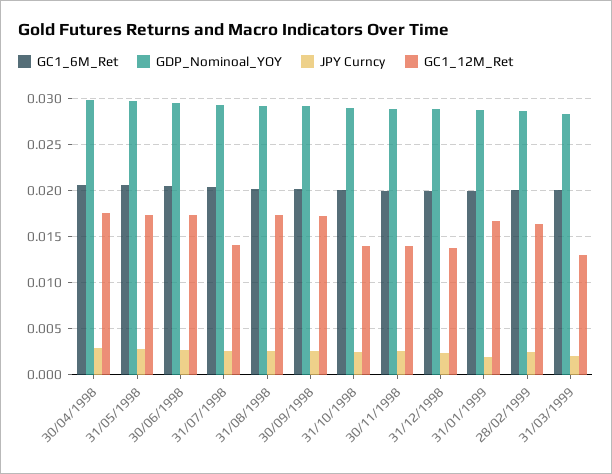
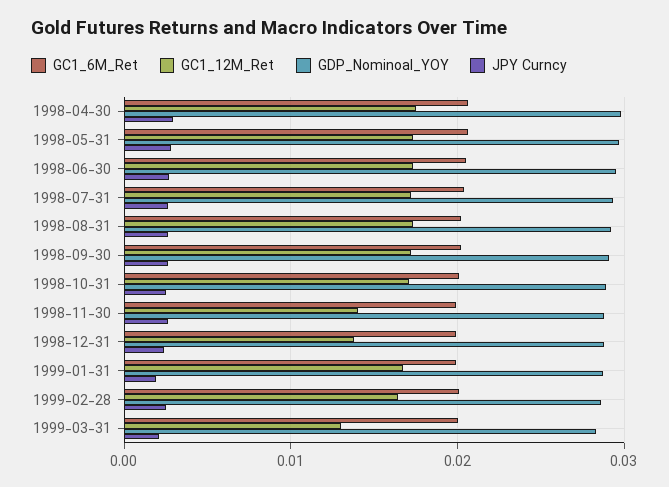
  {
    "GC1_6M_Ret": {
      "30/04/1998": 0.021,
      "31/05/1998": 0.021,
      "30/06/1998": 0.021,
      "31/07/1998": 0.02,
      "31/08/1998": 0.02,
      "30/09/1998": 0.02,
      "31/10/1998": 0.02,
      "30/11/1998": 0.02,
      "31/12/1998": 0.02,
      "31/01/1999": 0.02,
      "28/02/1999": 0.02,
      "31/03/1999": 0.02
    },
    "GDP_Nominoal_YOY": {
      "30/04/1998": 0.03,
      "31/05/1998": 0.03,
      "30/06/1998": 0.03,
      "31/07/1998": 0.029,
      "31/08/1998": 0.029,
      "30/09/1998": 0.029,
      "31/10/1998": 0.029,
      "30/11/1998": 0.029,
      "31/12/1998": 0.029,
      "31/01/1999": 0.029,
      "28/02/1999": 0.029,
      "31/03/1999": 0.028
    },
    "JPY Curncy": {
      "30/04/1998": 0.003,
      "31/05/1998": 0.003,
      "30/06/1998": 0.003,
      "31/07/1998": 0.003,
      "31/08/1998": 0.003,
      "30/09/1998": 0.003,
      "31/10/1998": 0.003,
      "30/11/1998": 0.003,
      "31/12/1998": 0.002,
      "31/01/1999": 0.002,
      "28/02/1999": 0.003,
      "31/03/1999": 0.002
    },
    "GC1_12M_Ret": {
      "30/04/1998": 0.018,
      "31/05/1998": 0.017,
      "30/06/1998": 0.017,
-     "31/07/1998": 0.014,
+     "31/07/1998": 0.017,
      "31/08/1998": 0.017,
      "30/09/1998": 0.017,
-     "31/10/1998": 0.014,
+     "31/10/1998": 0.017,
      "30/11/1998": 0.014,
      "31/12/1998": 0.014,
      "31/01/1999": 0.017,
      "28/02/1999": 0.016,
      "31/03/1999": 0.013
    }
  }

